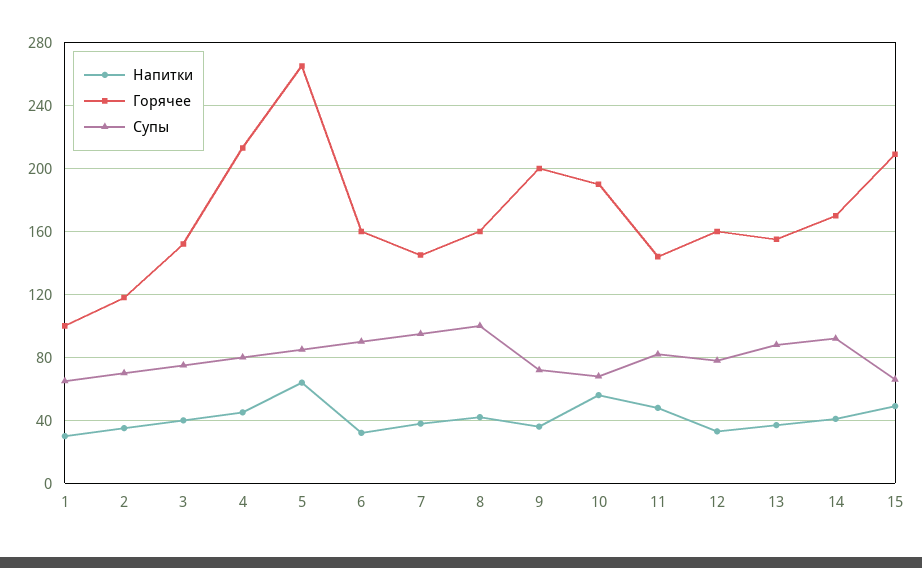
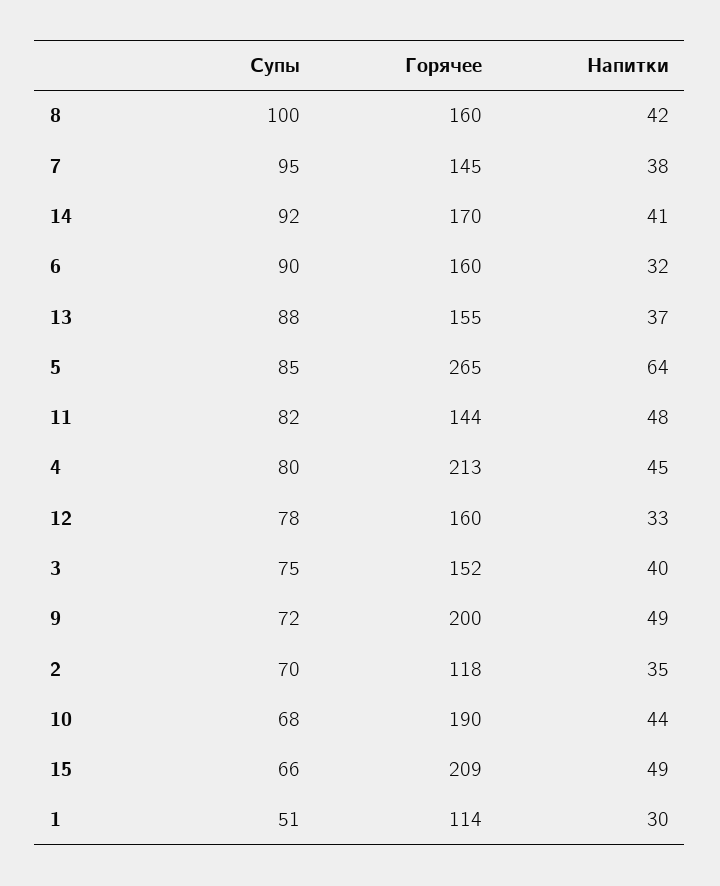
  {
    "Напитки": {
      "1": 30,
      "2": 35,
      "3": 40,
      "4": 45,
      "5": 64,
      "6": 32,
      "7": 38,
      "8": 42,
-     "9": 35,
+     "9": 49,
-     "10": 55,
+     "10": 44,
      "11": 48,
      "12": 33,
      "13": 37,
      "14": 41,
      "15": 49
    },
    "Горячее": {
-     "1": 100,
+     "1": 114,
      "2": 118,
      "3": 152,
      "4": 213,
      "5": 265,
      "6": 160,
      "7": 145,
      "8": 160,
      "9": 200,
      "10": 190,
      "11": 144,
      "12": 160,
      "13": 155,
      "14": 170,
      "15": 209
    },
    "Супы": {
-     "1": 65,
+     "1": 51,
      "2": 70,
      "3": 75,
      "4": 80,
      "5": 85,
      "6": 90,
      "7": 95,
      "8": 100,
      "9": 72,
      "10": 68,
      "11": 82,
      "12": 78,
      "13": 88,
      "14": 92,
      "15": 66
    }
  }

